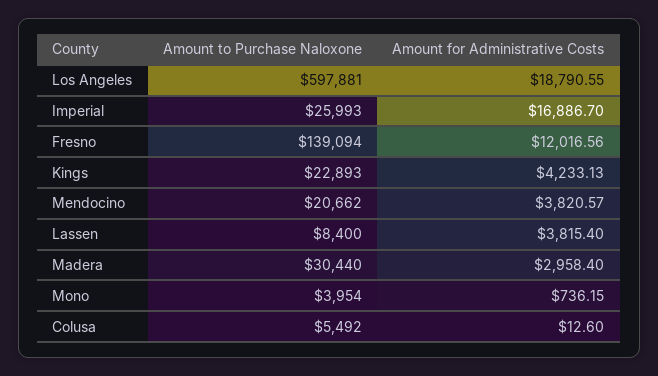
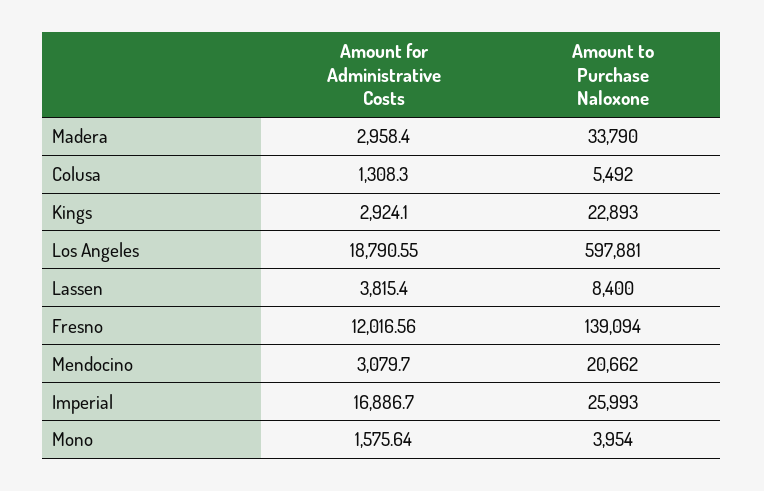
  {
    "Amount to Purchase Naloxone": {
      "Los Angeles": 597881,
      "Imperial": 25993,
      "Fresno": 139094,
      "Kings": 22893,
      "Mendocino": 20662,
      "Lassen": 8400,
-     "Madera": 30440,
+     "Madera": 33790,
      "Mono": 3954,
      "Colusa": 5492
    },
    "Amount for Administrative Costs": {
      "Los Angeles": 18790.55,
      "Imperial": 16886.7,
      "Fresno": 12016.56,
-     "Kings": 4233.13,
+     "Kings": 2924.1,
-     "Mendocino": 3820.57,
+     "Mendocino": 3079.7,
      "Lassen": 3815.4,
      "Madera": 2958.4,
-     "Mono": 736.15,
+     "Mono": 1575.64,
-     "Colusa": 12.6
+     "Colusa": 1308.3
    }
  }

